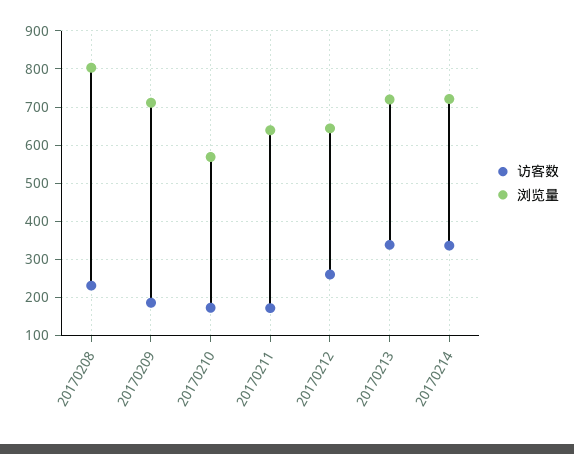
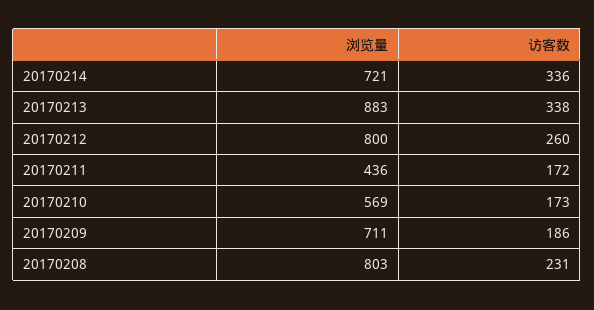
  {
    "访客数": {
      "20170208": 231,
      "20170209": 186,
      "20170210": 173,
      "20170211": 172,
      "20170212": 260,
      "20170213": 338,
      "20170214": 336
    },
    "浏览量": {
      "20170208": 803,
      "20170209": 711,
      "20170210": 569,
-     "20170211": 640,
+     "20170211": 436,
-     "20170212": 640,
+     "20170212": 800,
-     "20170213": 720,
+     "20170213": 883,
      "20170214": 721
    }
  }

